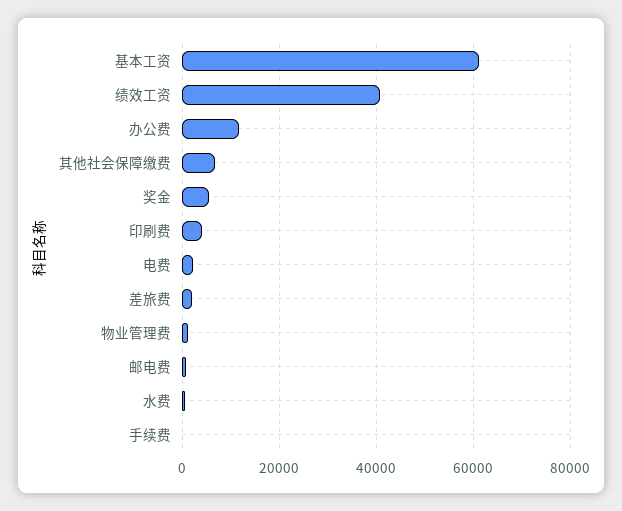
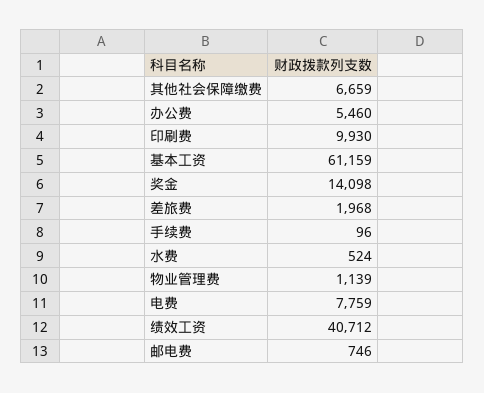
  {
    "基本工资": 61159,
    "绩效工资": 40712,
-   "办公费": 12000,
+   "办公费": 5460,
    "其他社会保障缴费": 6659,
-   "奖金": 6000,
+   "奖金": 14098,
-   "印刷费": 4000,
+   "印刷费": 9930,
-   "电费": 2000,
+   "电费": 7759,
    "差旅费": 1968,
    "物业管理费": 1139,
    "邮电费": 746,
    "水费": 524,
    "手续费": 96
  }

